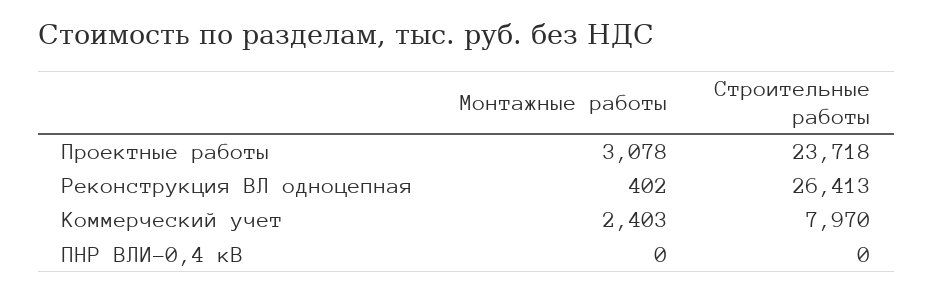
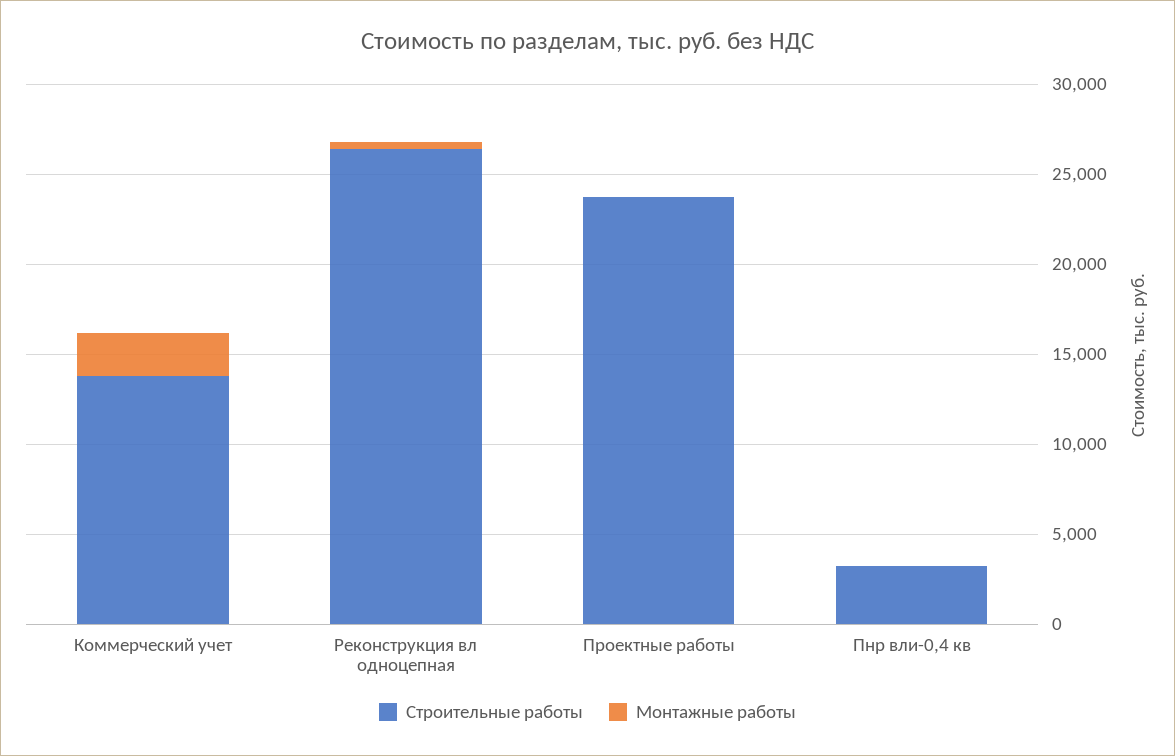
  {
    "Монтажные работы": {
-     "Проектные работы": 3078,
+     "Проектные работы": 0,
      "Реконструкция ВЛ одноцепная": 402,
      "Коммерческий учет": 2403,
      "ПНР ВЛИ-0,4 кВ": 0
    },
    "Строительные работы": {
      "Проектные работы": 23718,
      "Реконструкция ВЛ одноцепная": 26413,
-     "Коммерческий учет": 7970,
+     "Коммерческий учет": 14000,
-     "ПНР ВЛИ-0,4 кВ": 0
+     "ПНР ВЛИ-0,4 кВ": 3000
    }
  }

